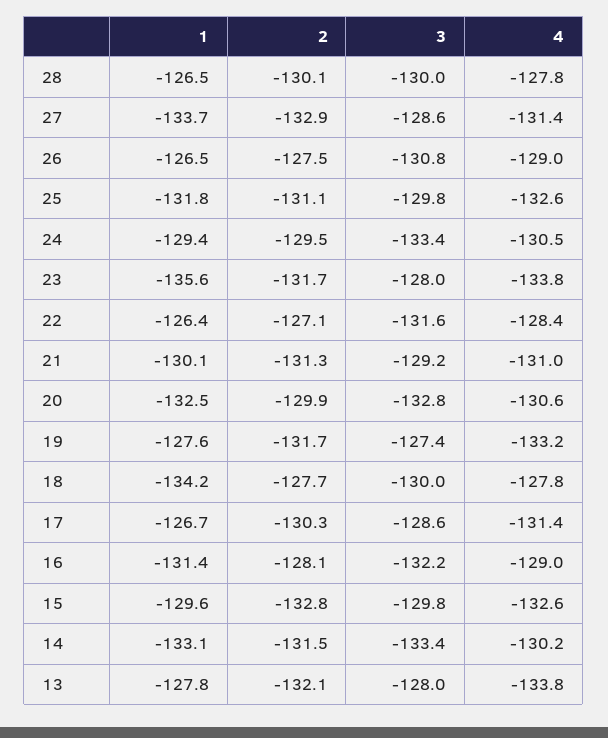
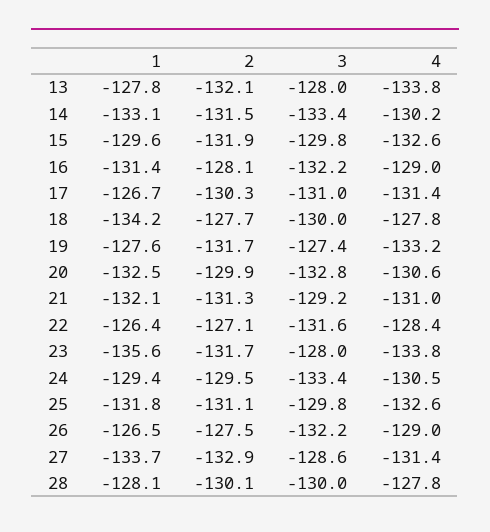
  {
    "1": {
-     "28": -126.5,
+     "28": -128.1,
      "27": -133.7,
      "26": -126.5,
      "25": -131.8,
      "24": -129.4,
      "23": -135.6,
      "22": -126.4,
-     "21": -130.1,
+     "21": -132.1,
      "20": -132.5,
      "19": -127.6,
      "18": -134.2,
      "17": -126.7,
      "16": -131.4,
      "15": -129.6,
      "14": -133.1,
      "13": -127.8
    },
    "2": {
      "28": -130.1,
      "27": -132.9,
      "26": -127.5,
      "25": -131.1,
      "24": -129.5,
      "23": -131.7,
      "22": -127.1,
      "21": -131.3,
      "20": -129.9,
      "19": -131.7,
      "18": -127.7,
      "17": -130.3,
      "16": -128.1,
-     "15": -132.8,
+     "15": -131.9,
      "14": -131.5,
      "13": -132.1
    },
    "3": {
      "28": -130,
      "27": -128.6,
-     "26": -130.8,
+     "26": -132.2,
      "25": -129.8,
      "24": -133.4,
      "23": -128,
      "22": -131.6,
      "21": -129.2,
      "20": -132.8,
      "19": -127.4,
      "18": -130,
-     "17": -128.6,
+     "17": -131,
      "16": -132.2,
      "15": -129.8,
      "14": -133.4,
      "13": -128
    },
    "4": {
      "28": -127.8,
      "27": -131.4,
      "26": -129,
      "25": -132.6,
      "24": -130.5,
      "23": -133.8,
      "22": -128.4,
      "21": -131,
      "20": -130.6,
      "19": -133.2,
      "18": -127.8,
      "17": -131.4,
      "16": -129,
      "15": -132.6,
      "14": -130.2,
      "13": -133.8
    }
  }

